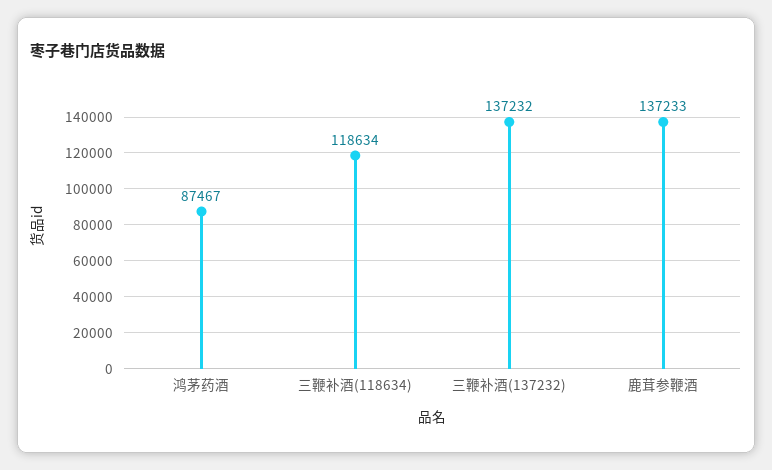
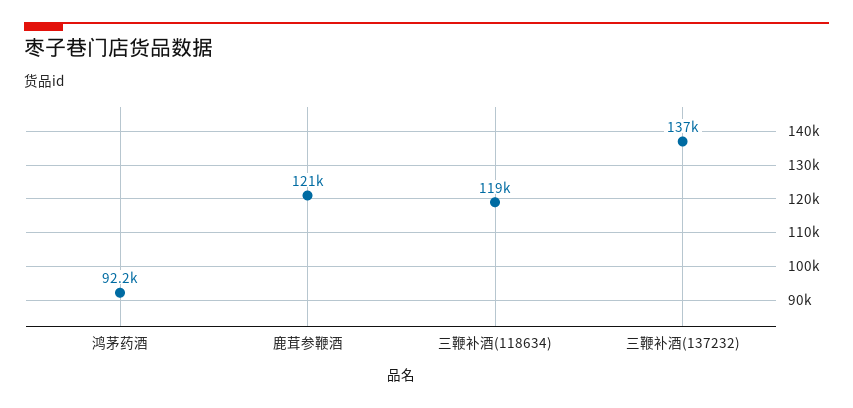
  {
-   "鸿茅药酒": 87467,
+   "鸿茅药酒": 92200,
    "三鞭补酒(118634)": 118634,
    "三鞭补酒(137232)": 137232,
-   "鹿茸参鞭酒": 137233
+   "鹿茸参鞭酒": 121000
  }

